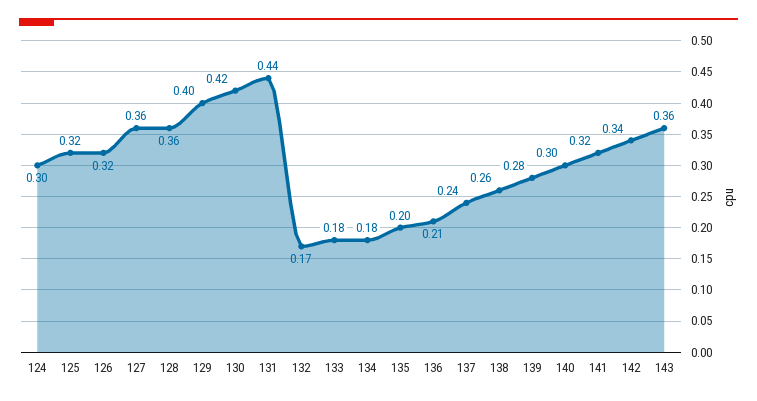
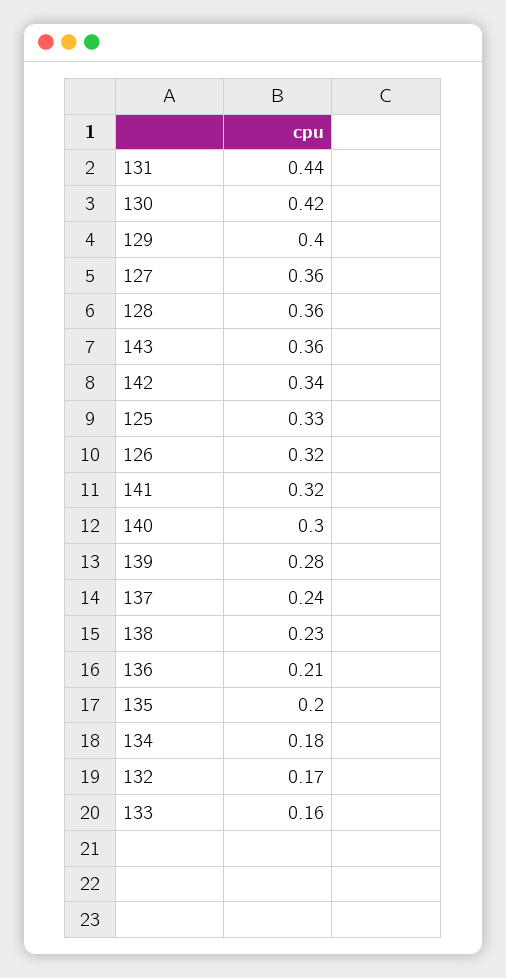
  {
-   "124": 0.3,
-   "125": 0.32,
+   "125": 0.33,
    "126": 0.32,
    "127": 0.36,
    "128": 0.36,
    "129": 0.4,
    "130": 0.42,
    "131": 0.44,
    "132": 0.17,
-   "133": 0.18,
+   "133": 0.16,
    "134": 0.18,
    "135": 0.2,
    "136": 0.21,
    "137": 0.24,
-   "138": 0.26,
+   "138": 0.23,
    "139": 0.28,
    "140": 0.3,
    "141": 0.32,
    "142": 0.34,
    "143": 0.36
  }

